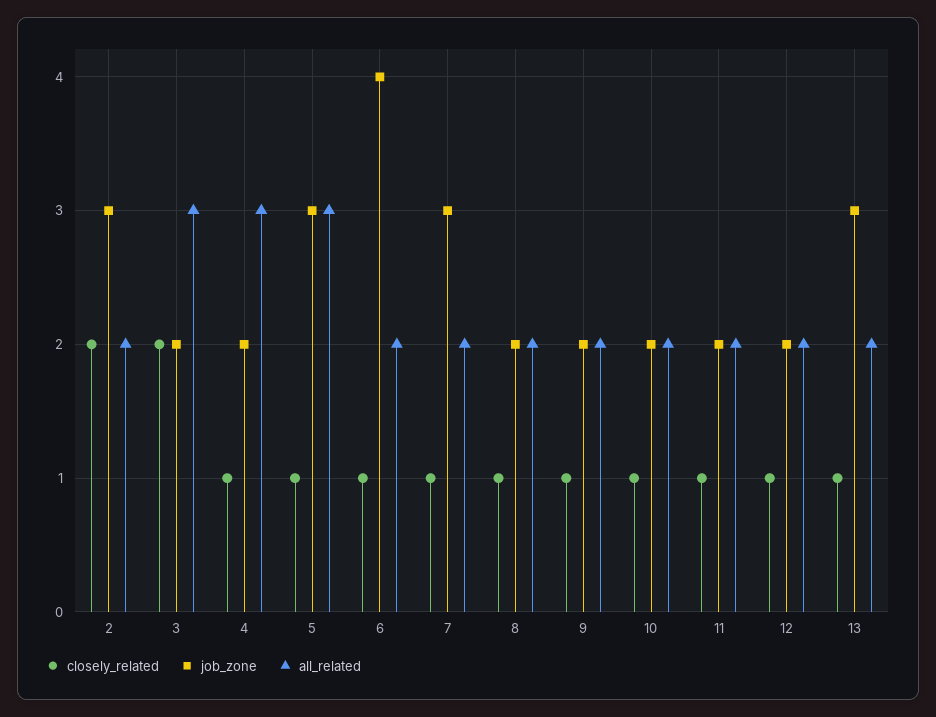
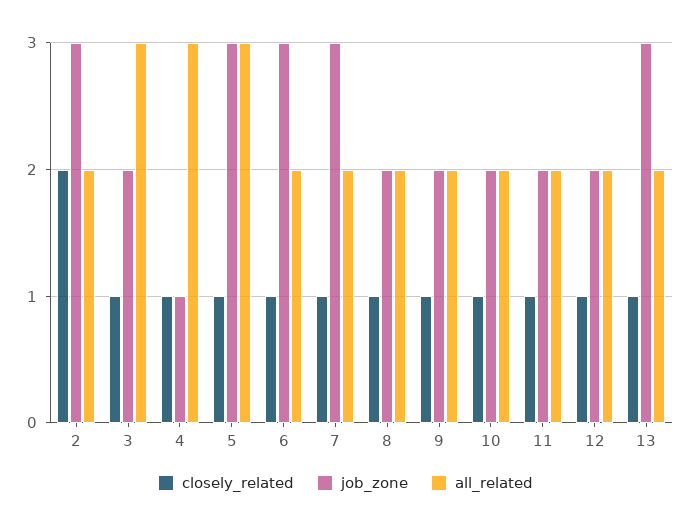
  {
    "closely_related": {
      "2": 2,
-     "3": 2,
+     "3": 1,
      "4": 1,
      "5": 1,
      "6": 1,
      "7": 1,
      "8": 1,
      "9": 1,
      "10": 1,
      "11": 1,
      "12": 1,
      "13": 1
    },
    "job_zone": {
      "2": 3,
      "3": 2,
-     "4": 2,
+     "4": 1,
      "5": 3,
-     "6": 4,
+     "6": 3,
      "7": 3,
      "8": 2,
      "9": 2,
      "10": 2,
      "11": 2,
      "12": 2,
      "13": 3
    },
    "all_related": {
      "2": 2,
      "3": 3,
      "4": 3,
      "5": 3,
      "6": 2,
      "7": 2,
      "8": 2,
      "9": 2,
      "10": 2,
      "11": 2,
      "12": 2,
      "13": 2
    }
  }

